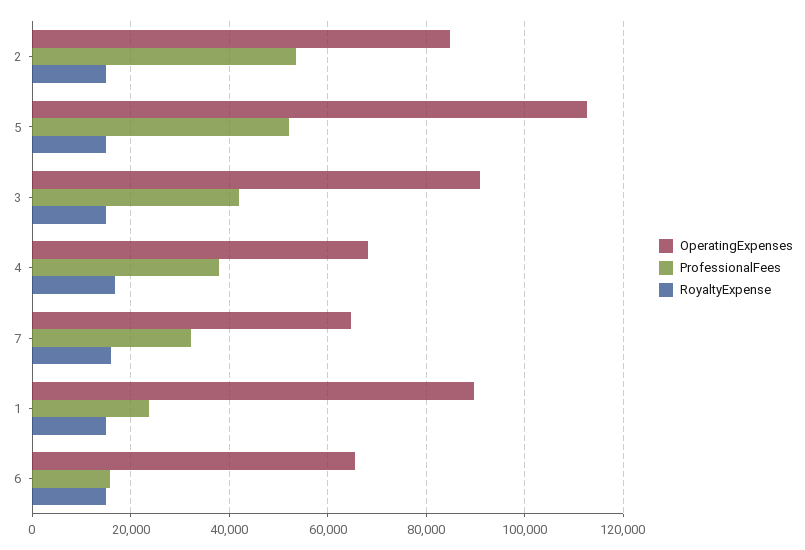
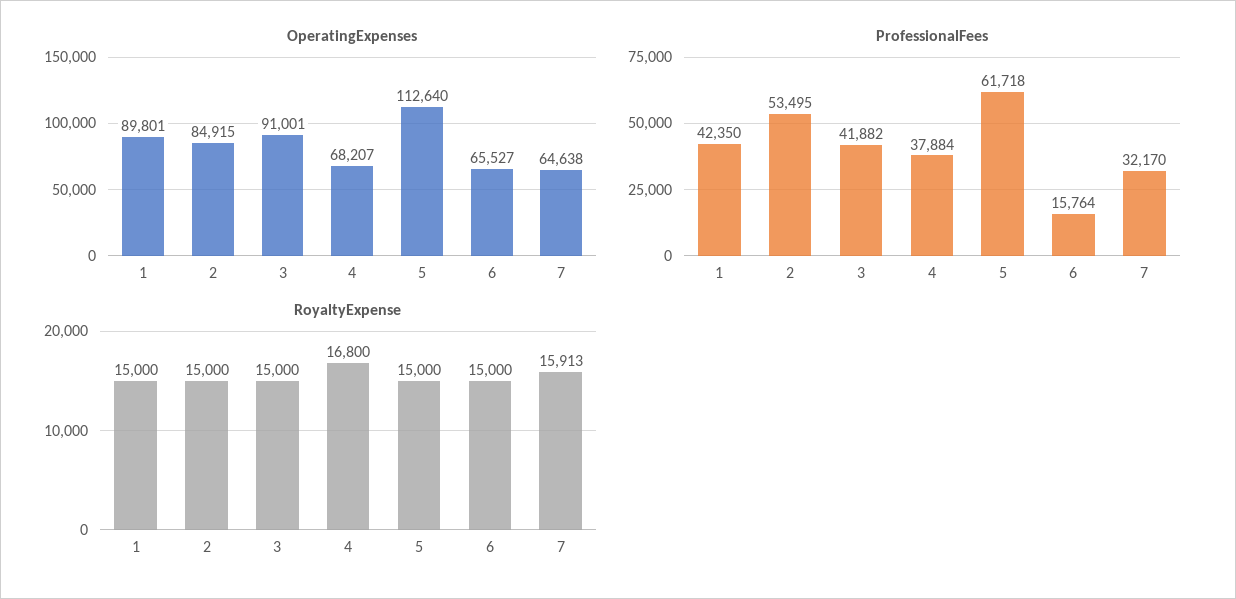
  {
    "OperatingExpenses": {
      "2": 84915,
      "5": 112640,
      "3": 91001,
      "4": 68207,
      "7": 64638,
      "1": 89801,
      "6": 65527
    },
    "ProfessionalFees": {
      "2": 53495,
-     "5": 52000,
+     "5": 61718,
      "3": 41882,
      "4": 37884,
      "7": 32170,
-     "1": 24000,
+     "1": 42350,
      "6": 15764
    },
    "RoyaltyExpense": {
      "2": 15000,
      "5": 15000,
      "3": 15000,
      "4": 16800,
      "7": 15913,
      "1": 15000,
      "6": 15000
    }
  }

